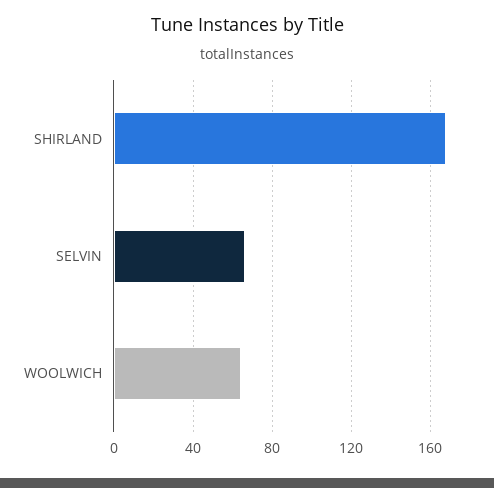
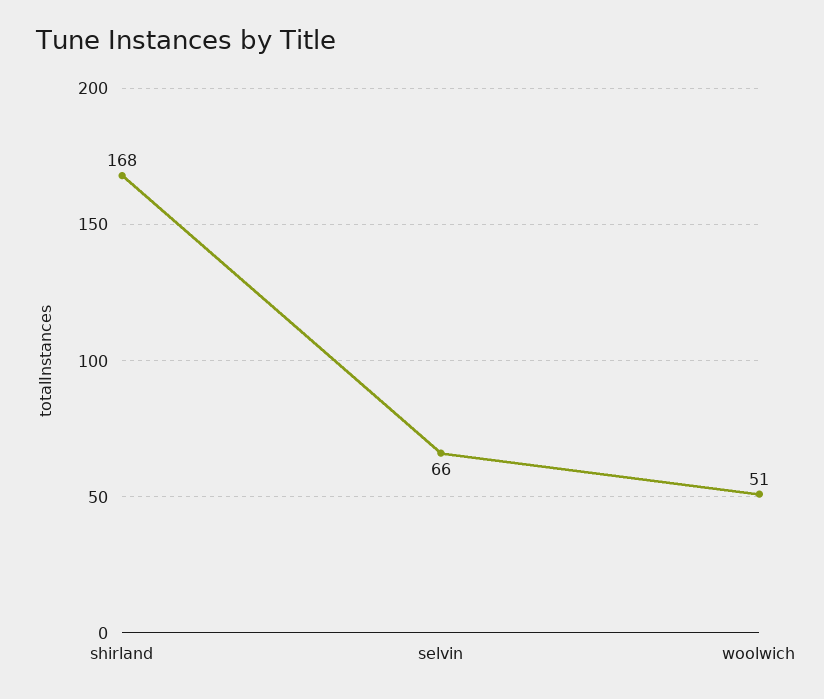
  {
    "SHIRLAND": 168,
    "SELVIN": 66,
-   "WOOLWICH": 65
+   "WOOLWICH": 51
  }

